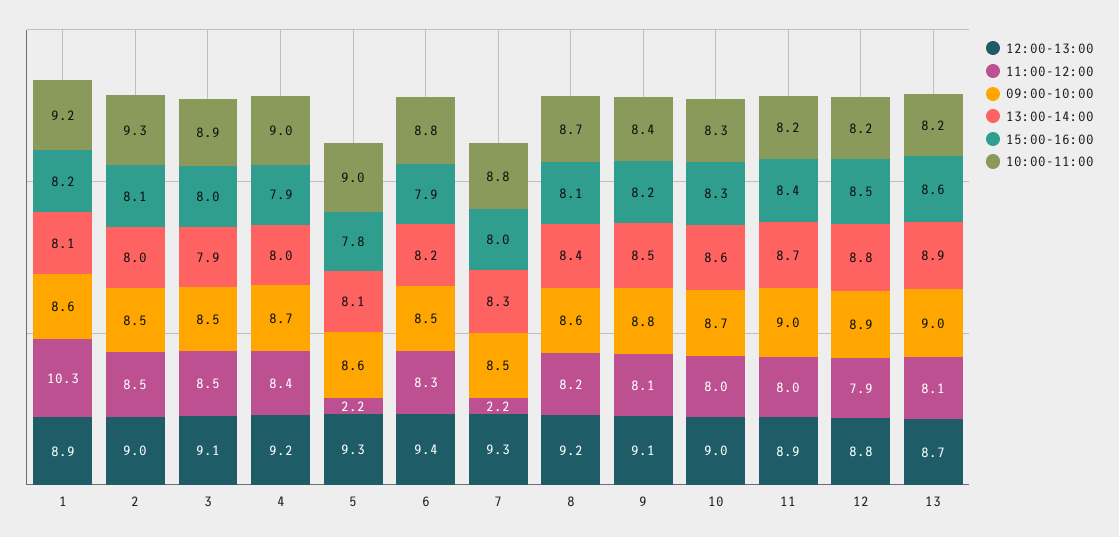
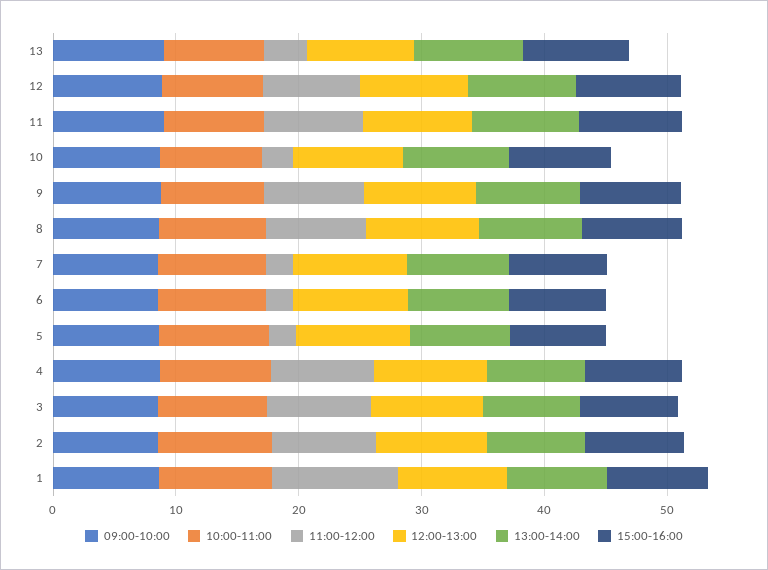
  {
    "12:00-13:00": {
      "1": 8.9,
      "2": 9,
      "3": 9.1,
      "4": 9.2,
      "5": 9.3,
      "6": 9.4,
      "7": 9.3,
      "8": 9.2,
      "9": 9.1,
      "10": 9,
      "11": 8.9,
      "12": 8.8,
      "13": 8.7
    },
    "11:00-12:00": {
      "1": 10.3,
      "2": 8.5,
      "3": 8.5,
      "4": 8.4,
      "5": 2.2,
-     "6": 8.3,
+     "6": 2,
      "7": 2.2,
      "8": 8.2,
      "9": 8.1,
-     "10": 8,
+     "10": 2,
      "11": 8,
      "12": 7.9,
-     "13": 8.1
+     "13": 4
    },
    "09:00-10:00": {
      "1": 8.6,
      "2": 8.5,
      "3": 8.5,
      "4": 8.7,
      "5": 8.6,
      "6": 8.5,
      "7": 8.5,
      "8": 8.6,
      "9": 8.8,
      "10": 8.7,
      "11": 9,
      "12": 8.9,
      "13": 9
    },
    "13:00-14:00": {
      "1": 8.1,
      "2": 8,
      "3": 7.9,
      "4": 8,
      "5": 8.1,
      "6": 8.2,
      "7": 8.3,
      "8": 8.4,
      "9": 8.5,
      "10": 8.6,
      "11": 8.7,
      "12": 8.8,
      "13": 8.9
    },
    "15:00-16:00": {
      "1": 8.2,
      "2": 8.1,
      "3": 8,
      "4": 7.9,
      "5": 7.8,
      "6": 7.9,
      "7": 8,
      "8": 8.1,
      "9": 8.2,
      "10": 8.3,
      "11": 8.4,
      "12": 8.5,
      "13": 8.6
    },
    "10:00-11:00": {
      "1": 9.2,
      "2": 9.3,
      "3": 8.9,
      "4": 9,
      "5": 9,
      "6": 8.8,
      "7": 8.8,
      "8": 8.7,
      "9": 8.4,
      "10": 8.3,
      "11": 8.2,
      "12": 8.2,
      "13": 8.2
    }
  }

